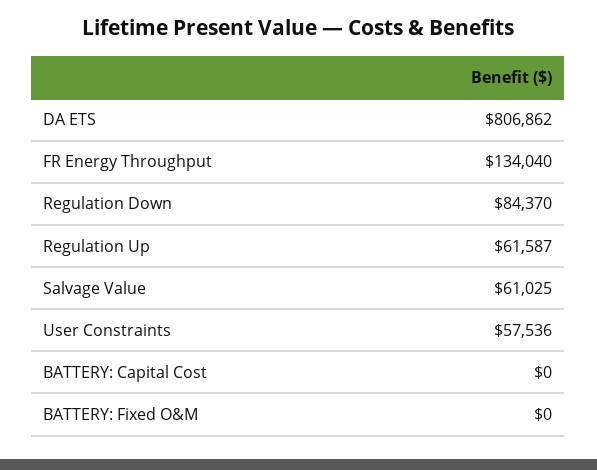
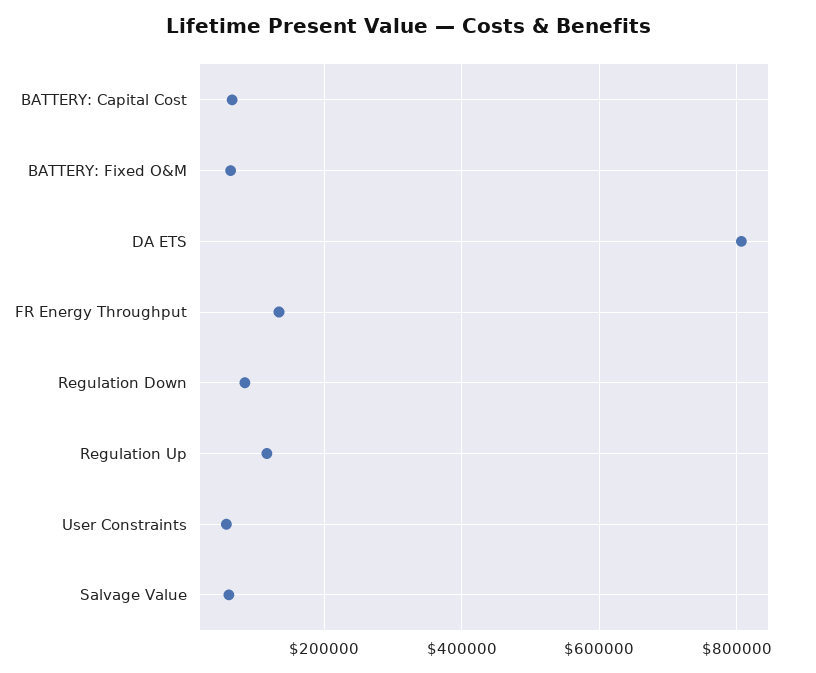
  {
    "DA ETS": 806862,
    "FR Energy Throughput": 134040,
    "Regulation Down": 84370,
-   "Regulation Up": 61587,
+   "Regulation Up": 120000,
    "Salvage Value": 61025,
    "User Constraints": 57536,
-   "BATTERY: Capital Cost": 0,
+   "BATTERY: Capital Cost": 60000,
-   "BATTERY: Fixed O&M": 0
+   "BATTERY: Fixed O&M": 60000
  }

